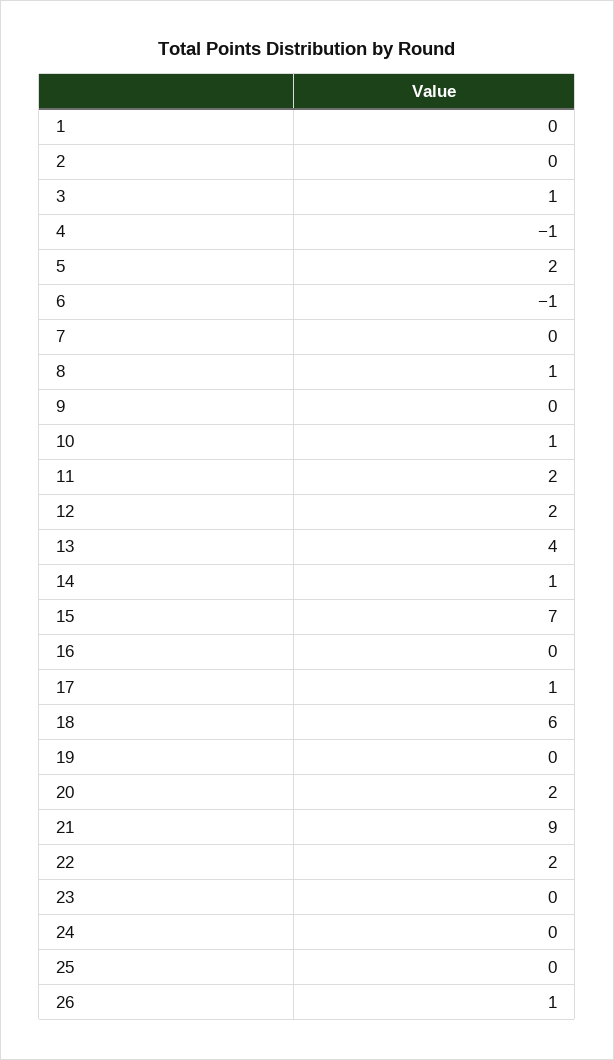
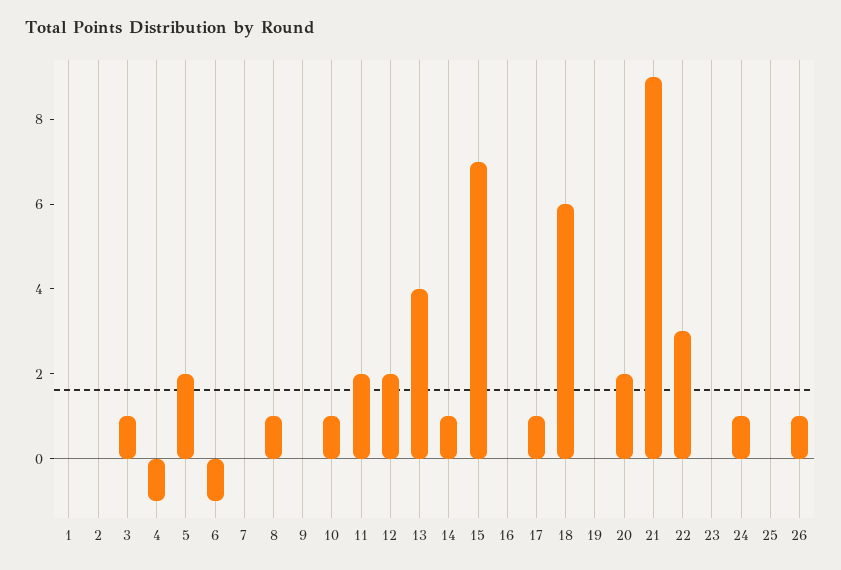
  {
    "1": 0,
    "2": 0,
    "3": 1,
    "4": -1,
    "5": 2,
    "6": -1,
    "7": 0,
    "8": 1,
    "9": 0,
    "10": 1,
    "11": 2,
    "12": 2,
    "13": 4,
    "14": 1,
    "15": 7,
    "16": 0,
    "17": 1,
    "18": 6,
    "19": 0,
    "20": 2,
    "21": 9,
-   "22": 2,
+   "22": 3,
    "23": 0,
-   "24": 0,
+   "24": 1,
    "25": 0,
    "26": 1
  }

